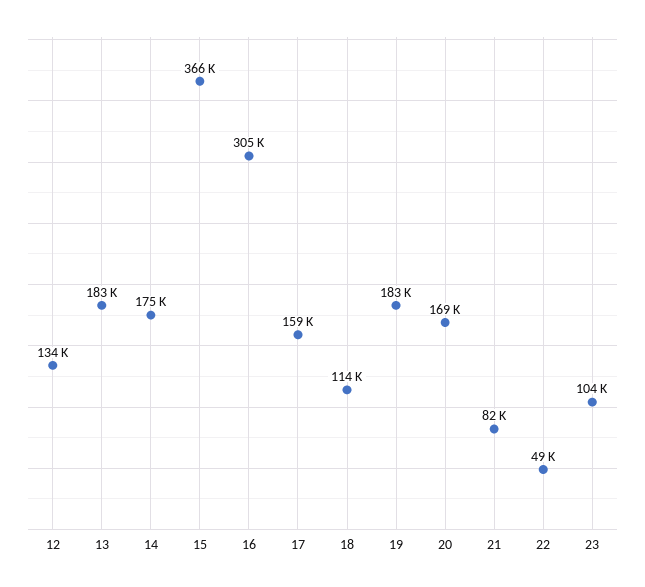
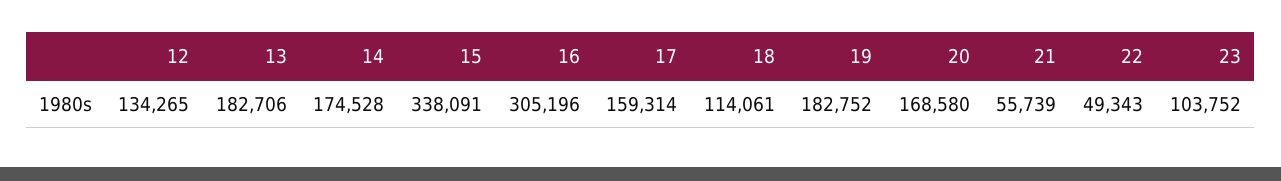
  {
    "12": 134265,
    "13": 182706,
    "14": 174528,
-   "15": 366000,
+   "15": 338091,
    "16": 305196,
    "17": 159314,
    "18": 114061,
    "19": 182752,
    "20": 168580,
-   "21": 82000,
+   "21": 55739,
    "22": 49343,
    "23": 103752
  }

